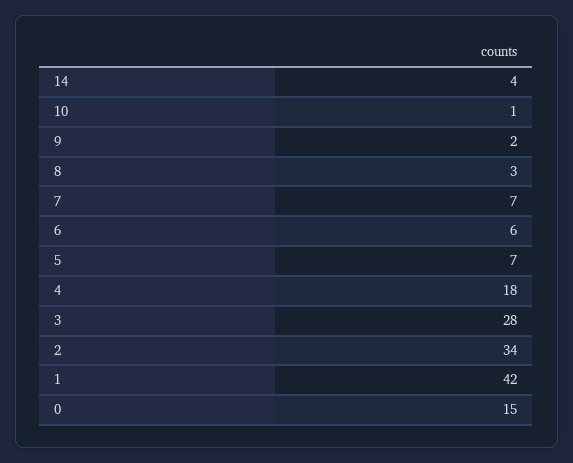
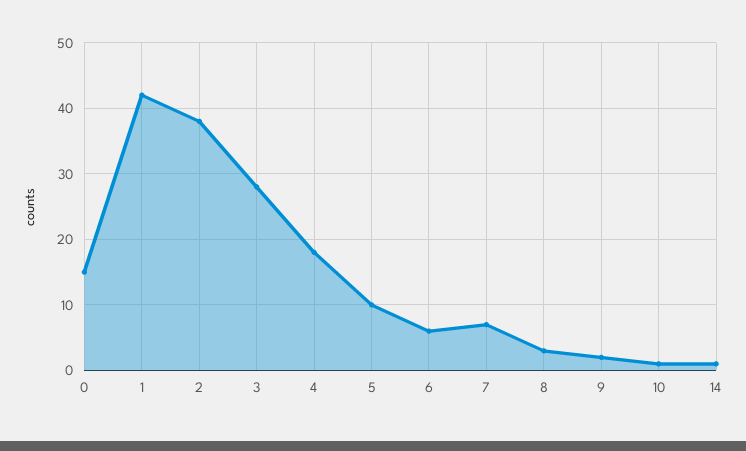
  {
-   "14": 4,
+   "14": 1,
    "10": 1,
    "9": 2,
    "8": 3,
    "7": 7,
    "6": 6,
-   "5": 7,
+   "5": 10,
    "4": 18,
    "3": 28,
-   "2": 34,
+   "2": 38,
    "1": 42,
    "0": 15
  }

